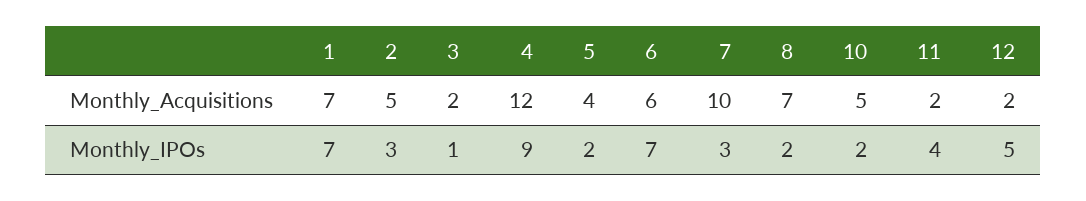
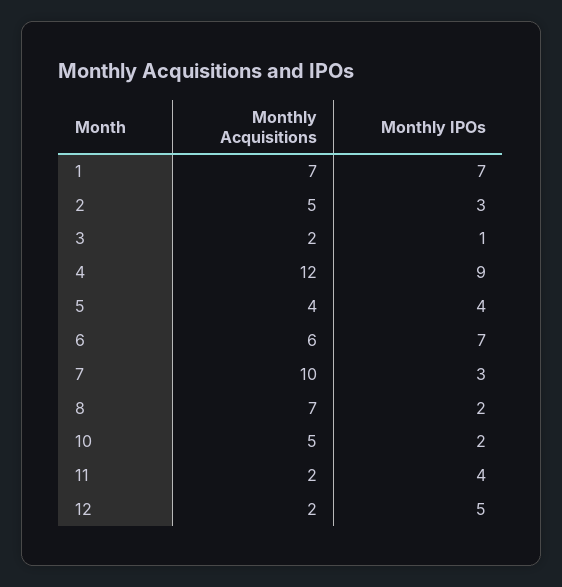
  {
    "1": {
      "Monthly_Acquisitions": 7,
      "Monthly_IPOs": 7
    },
    "2": {
      "Monthly_Acquisitions": 5,
      "Monthly_IPOs": 3
    },
    "3": {
      "Monthly_Acquisitions": 2,
      "Monthly_IPOs": 1
    },
    "4": {
      "Monthly_Acquisitions": 12,
      "Monthly_IPOs": 9
    },
    "5": {
      "Monthly_Acquisitions": 4,
-     "Monthly_IPOs": 2
+     "Monthly_IPOs": 4
    },
    "6": {
      "Monthly_Acquisitions": 6,
      "Monthly_IPOs": 7
    },
    "7": {
      "Monthly_Acquisitions": 10,
      "Monthly_IPOs": 3
    },
    "8": {
      "Monthly_Acquisitions": 7,
      "Monthly_IPOs": 2
    },
    "10": {
      "Monthly_Acquisitions": 5,
      "Monthly_IPOs": 2
    },
    "11": {
      "Monthly_Acquisitions": 2,
      "Monthly_IPOs": 4
    },
    "12": {
      "Monthly_Acquisitions": 2,
      "Monthly_IPOs": 5
    }
  }

